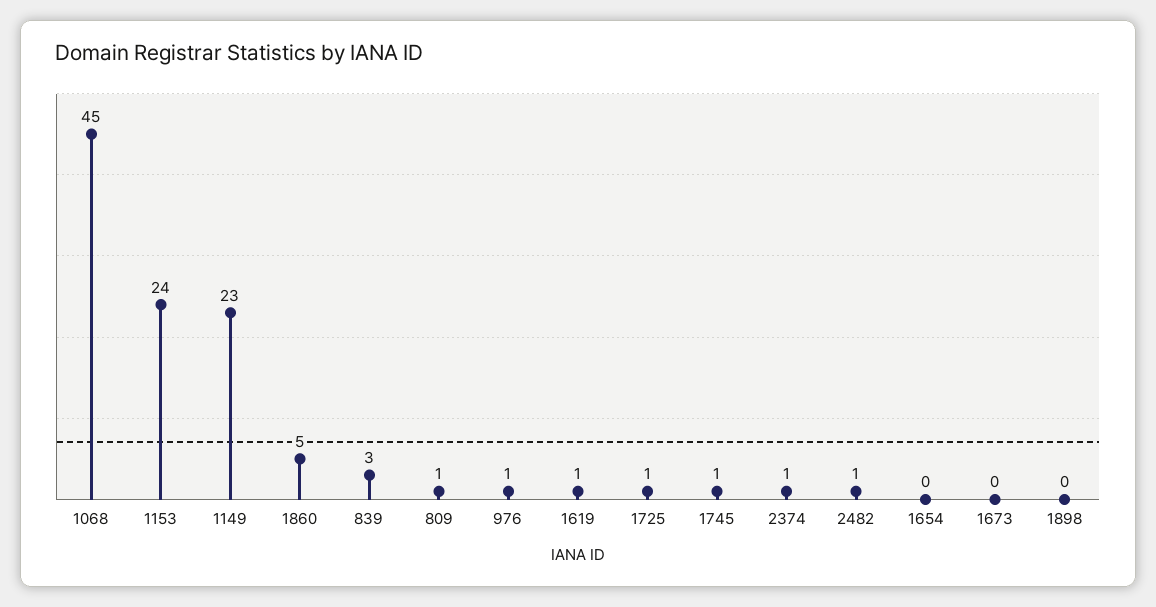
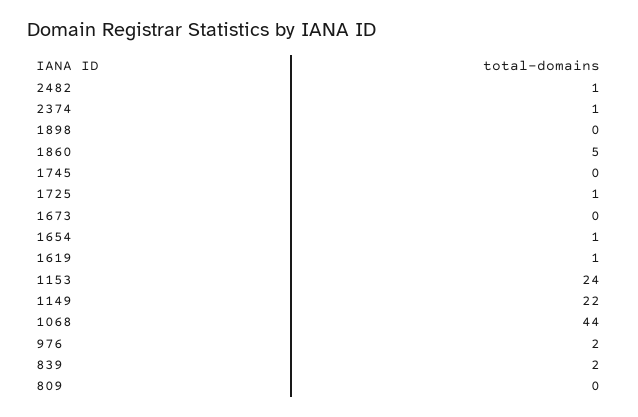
  {
-   "1068": 45,
+   "1068": 44,
    "1153": 24,
-   "1149": 23,
+   "1149": 22,
    "1860": 5,
-   "839": 3,
+   "839": 2,
-   "809": 1,
+   "809": 0,
-   "976": 1,
+   "976": 2,
    "1619": 1,
    "1725": 1,
-   "1745": 1,
+   "1745": 0,
    "2374": 1,
    "2482": 1,
-   "1654": 0,
+   "1654": 1,
    "1673": 0,
    "1898": 0
  }

